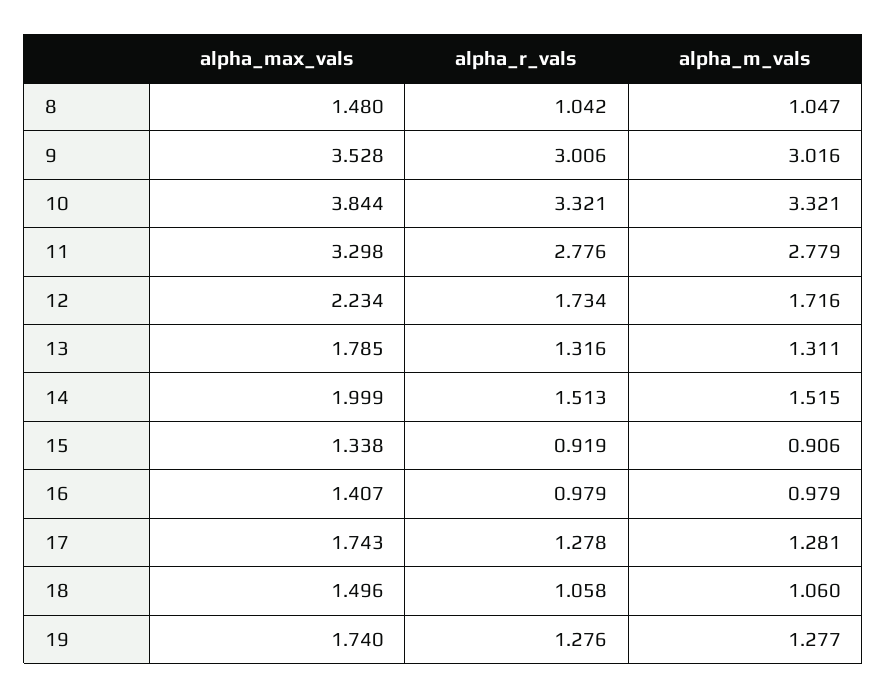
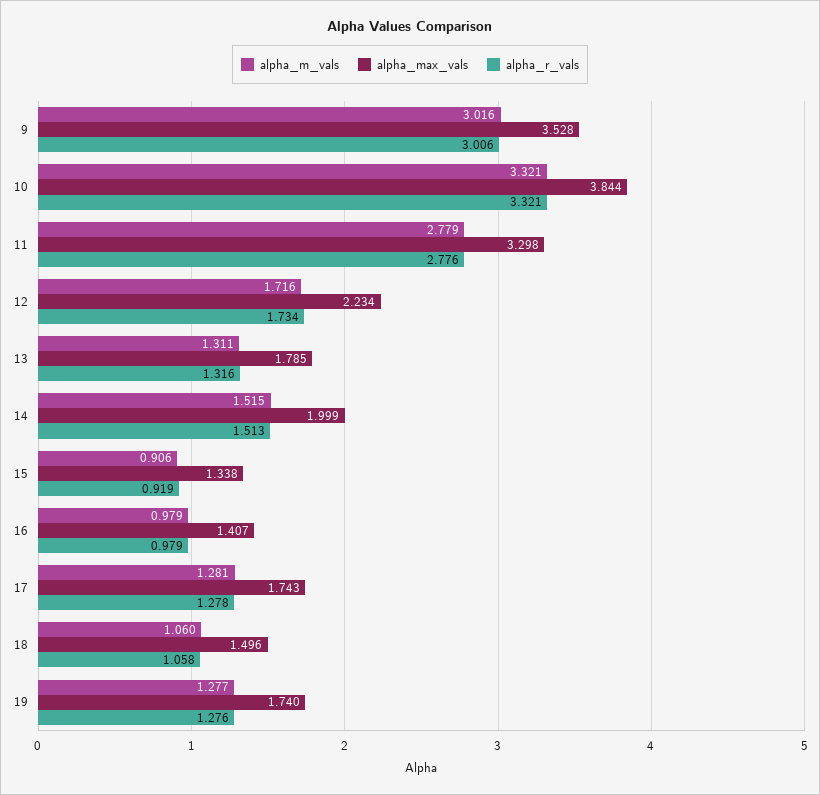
  {
    "alpha_max_vals": {
-     "8": 1.48,
      "9": 3.528,
      "10": 3.844,
      "11": 3.298,
      "12": 2.234,
      "13": 1.785,
      "14": 1.999,
      "15": 1.338,
      "16": 1.407,
      "17": 1.743,
      "18": 1.496,
      "19": 1.74
    },
    "alpha_r_vals": {
-     "8": 1.042,
      "9": 3.006,
      "10": 3.321,
      "11": 2.776,
      "12": 1.734,
      "13": 1.316,
      "14": 1.513,
      "15": 0.919,
      "16": 0.979,
      "17": 1.278,
      "18": 1.058,
      "19": 1.276
    },
    "alpha_m_vals": {
-     "8": 1.047,
      "9": 3.016,
      "10": 3.321,
      "11": 2.779,
      "12": 1.716,
      "13": 1.311,
      "14": 1.515,
      "15": 0.906,
      "16": 0.979,
      "17": 1.281,
      "18": 1.06,
      "19": 1.277
    }
  }

